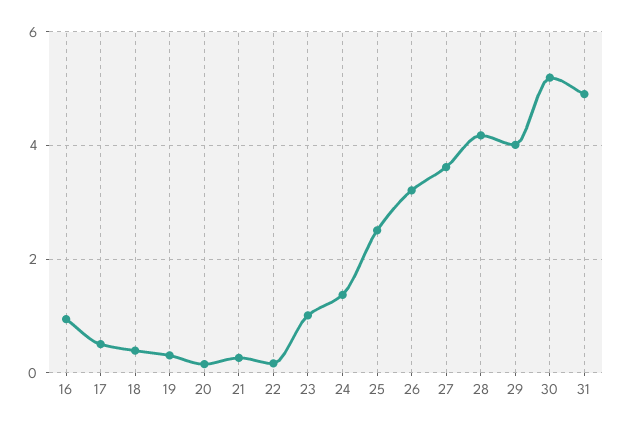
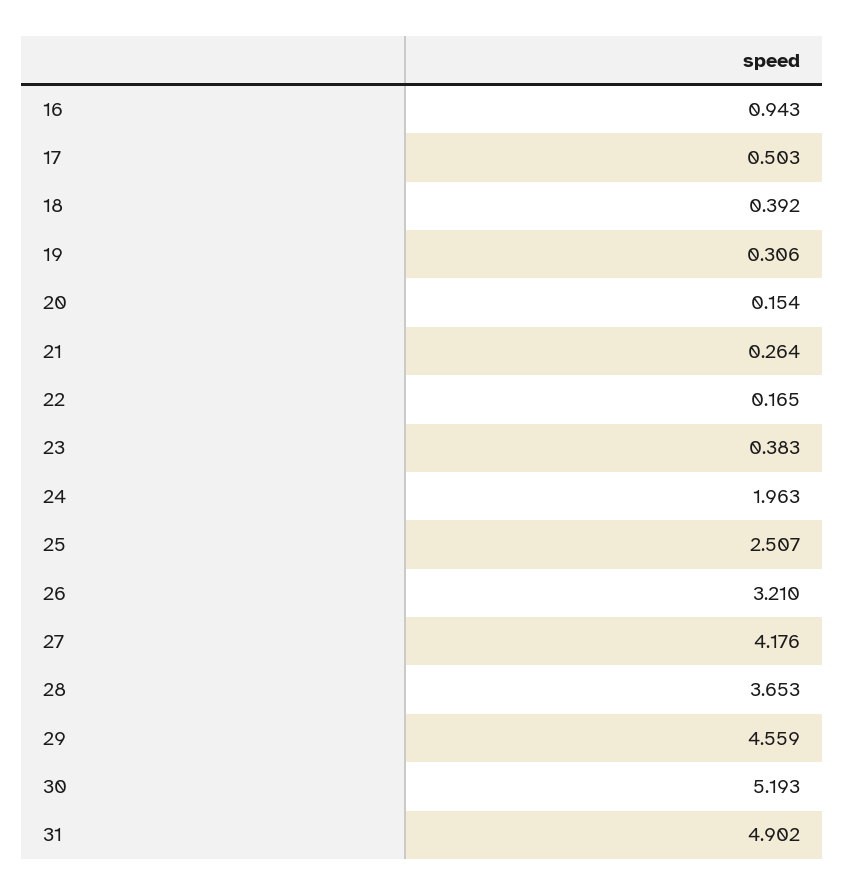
  {
    "16": 0.943,
    "17": 0.503,
    "18": 0.392,
    "19": 0.306,
    "20": 0.154,
    "21": 0.264,
    "22": 0.165,
-   "23": 1,
+   "23": 0.383,
-   "24": 1.4,
+   "24": 1.963,
    "25": 2.507,
    "26": 3.21,
-   "27": 3.6,
+   "27": 4.176,
-   "28": 4.2,
+   "28": 3.653,
-   "29": 4,
+   "29": 4.559,
    "30": 5.193,
    "31": 4.902
  }

